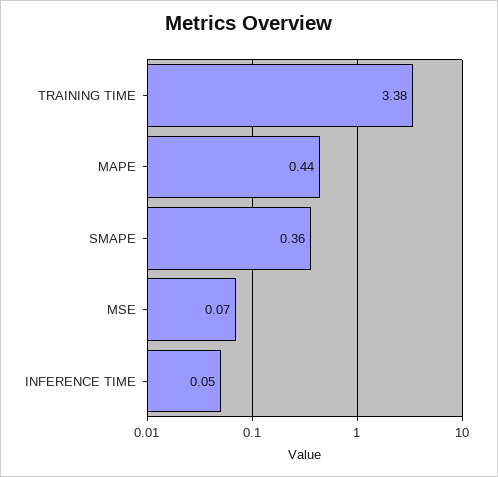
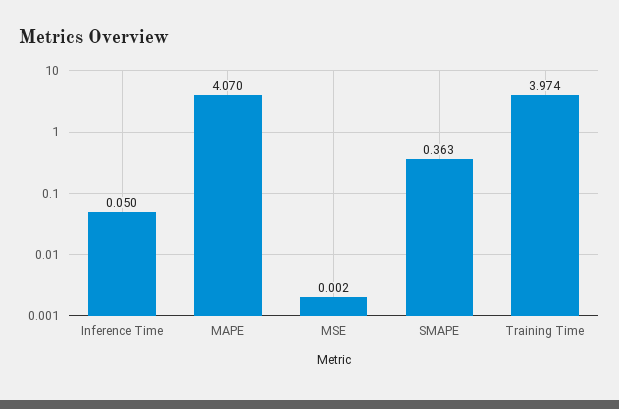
  {
-   "TRAINING TIME": 3.38,
+   "TRAINING TIME": 3.974,
-   "MAPE": 0.44,
+   "MAPE": 4.07,
    "SMAPE": 0.363,
-   "MSE": 0.07,
+   "MSE": 0.002,
    "INFERENCE TIME": 0.05
  }

